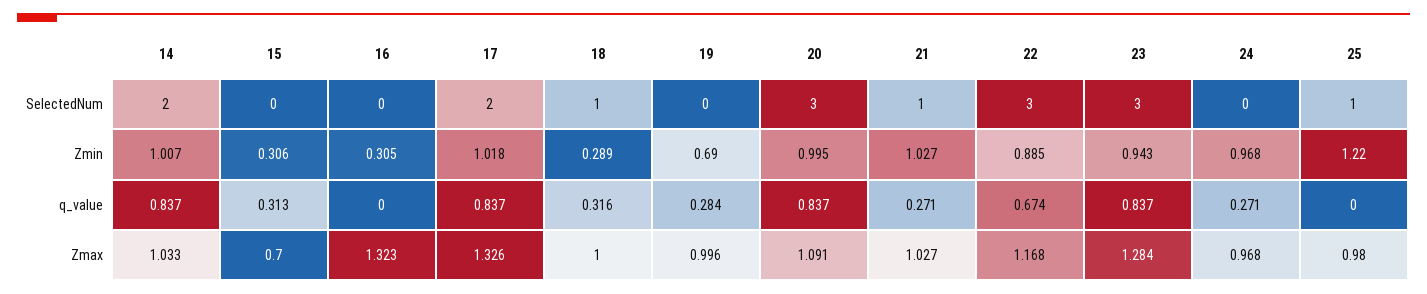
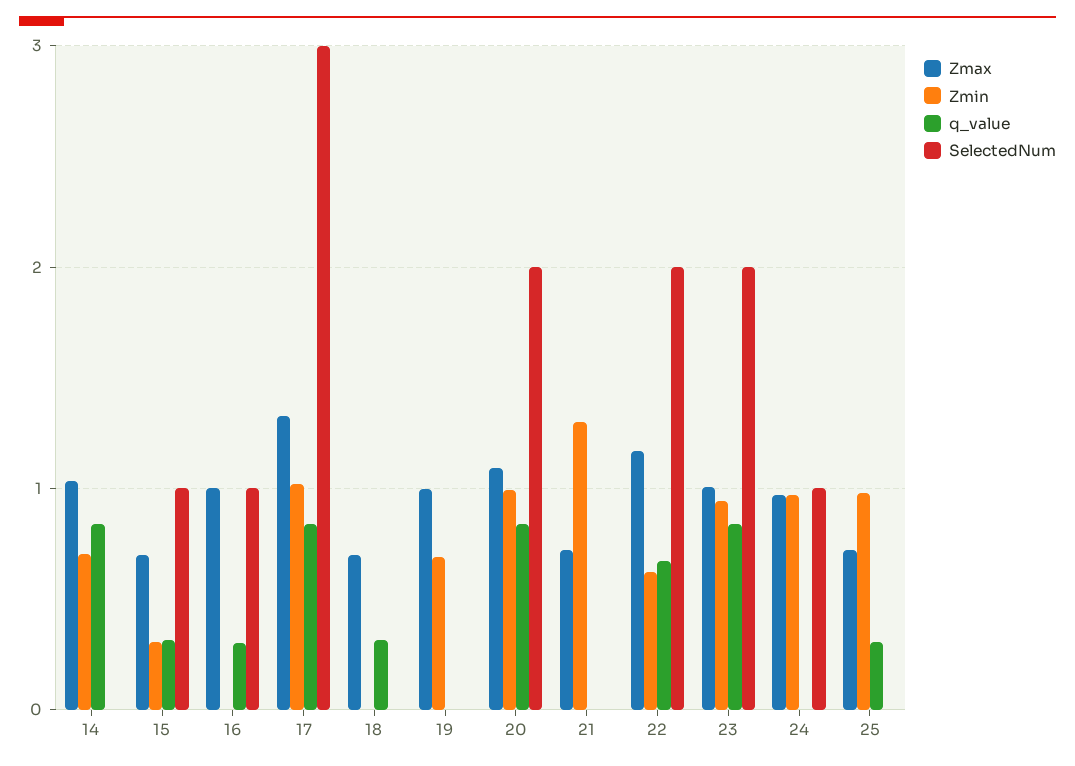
  {
    "SelectedNum": {
-     "14": 2,
+     "14": 0,
-     "15": 0,
+     "15": 1,
-     "16": 0,
+     "16": 1,
-     "17": 2,
+     "17": 3,
-     "18": 1,
+     "18": 0,
      "19": 0,
-     "20": 3,
+     "20": 2,
-     "21": 1,
+     "21": 0,
-     "22": 3,
+     "22": 2,
-     "23": 3,
+     "23": 2,
-     "24": 0,
+     "24": 1,
-     "25": 1
+     "25": 0
    },
    "Zmin": {
-     "14": 1.007,
+     "14": 0.7,
      "15": 0.306,
-     "16": 0.305,
+     "16": 0,
      "17": 1.018,
-     "18": 0.289,
+     "18": 0,
      "19": 0.69,
      "20": 0.995,
-     "21": 1.027,
+     "21": 1.3,
-     "22": 0.885,
+     "22": 0.6,
      "23": 0.943,
      "24": 0.968,
-     "25": 1.22
+     "25": 1
    },
    "q_value": {
      "14": 0.837,
      "15": 0.313,
-     "16": 0,
+     "16": 0.3,
      "17": 0.837,
      "18": 0.316,
-     "19": 0.284,
+     "19": 0,
      "20": 0.837,
-     "21": 0.271,
+     "21": 0,
      "22": 0.674,
      "23": 0.837,
-     "24": 0.271,
+     "24": 0,
-     "25": 0
+     "25": 0.3
    },
    "Zmax": {
      "14": 1.033,
      "15": 0.7,
-     "16": 1.323,
+     "16": 1,
      "17": 1.326,
-     "18": 1,
+     "18": 0.7,
      "19": 0.996,
      "20": 1.091,
-     "21": 1.027,
+     "21": 0.7,
      "22": 1.168,
-     "23": 1.284,
+     "23": 1,
      "24": 0.968,
-     "25": 0.98
+     "25": 0.7
    }
  }

